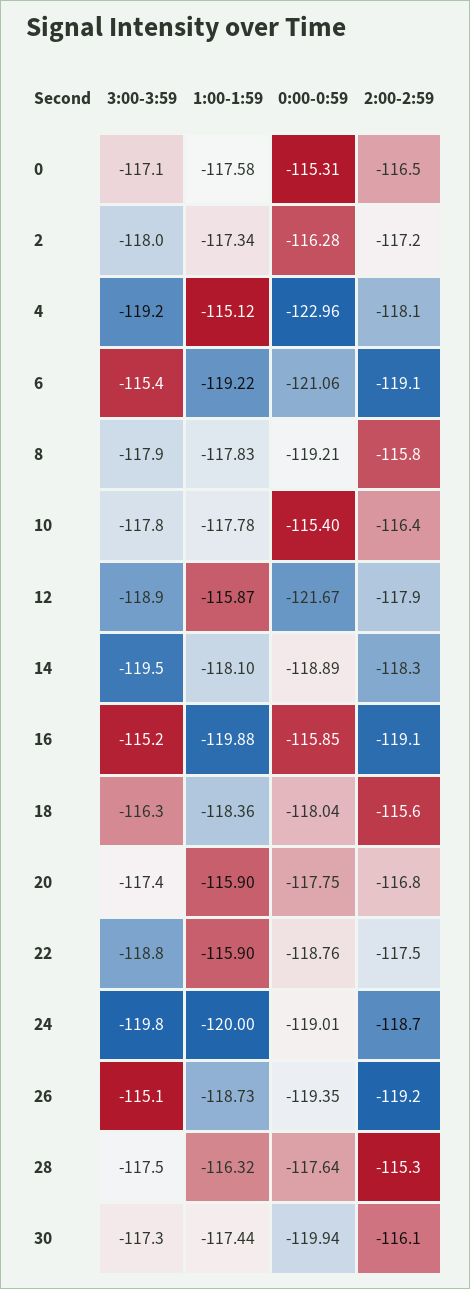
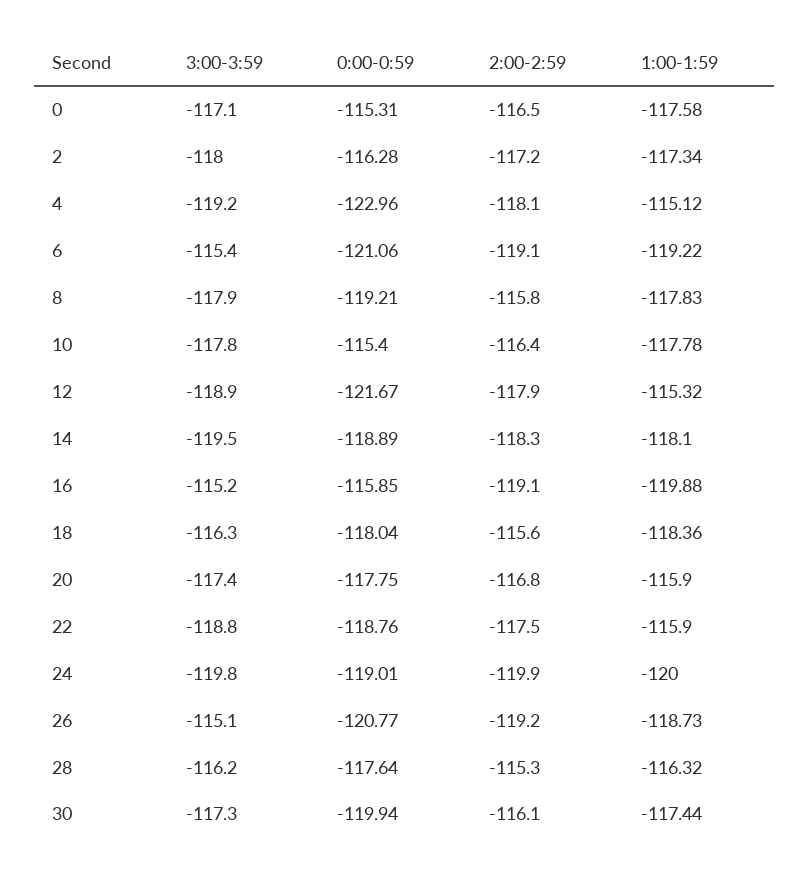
  {
    "3:00-3:59": {
      "0": -117.1,
      "2": -118,
      "4": -119.2,
      "6": -115.4,
      "8": -117.9,
      "10": -117.8,
      "12": -118.9,
      "14": -119.5,
      "16": -115.2,
      "18": -116.3,
      "20": -117.4,
      "22": -118.8,
      "24": -119.8,
      "26": -115.1,
-     "28": -117.5,
+     "28": -116.2,
      "30": -117.3
    },
    "1:00-1:59": {
      "0": -117.58,
      "2": -117.34,
      "4": -115.12,
      "6": -119.22,
      "8": -117.83,
      "10": -117.78,
-     "12": -115.87,
+     "12": -115.32,
      "14": -118.1,
      "16": -119.88,
      "18": -118.36,
      "20": -115.9,
      "22": -115.9,
      "24": -120,
      "26": -118.73,
      "28": -116.32,
      "30": -117.44
    },
    "0:00-0:59": {
      "0": -115.31,
      "2": -116.28,
      "4": -122.96,
      "6": -121.06,
      "8": -119.21,
      "10": -115.4,
      "12": -121.67,
      "14": -118.89,
      "16": -115.85,
      "18": -118.04,
      "20": -117.75,
      "22": -118.76,
      "24": -119.01,
-     "26": -119.35,
+     "26": -120.77,
      "28": -117.64,
      "30": -119.94
    },
    "2:00-2:59": {
      "0": -116.5,
      "2": -117.2,
      "4": -118.1,
      "6": -119.1,
      "8": -115.8,
      "10": -116.4,
      "12": -117.9,
      "14": -118.3,
      "16": -119.1,
      "18": -115.6,
      "20": -116.8,
      "22": -117.5,
-     "24": -118.7,
+     "24": -119.9,
      "26": -119.2,
      "28": -115.3,
      "30": -116.1
    }
  }

